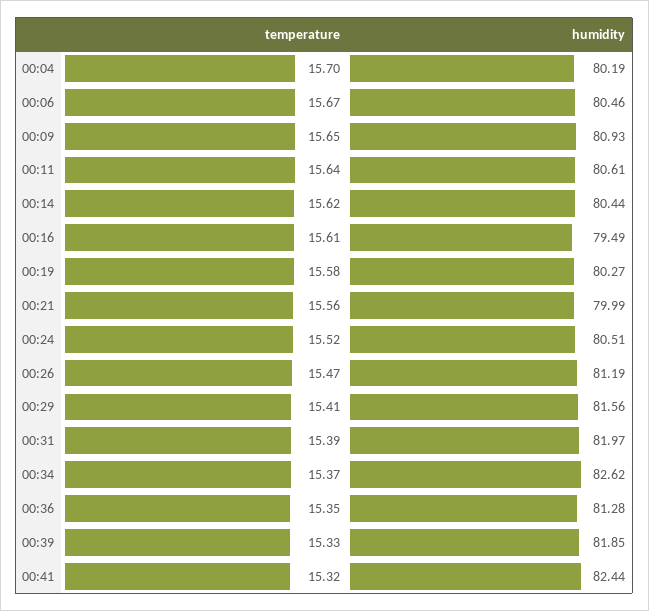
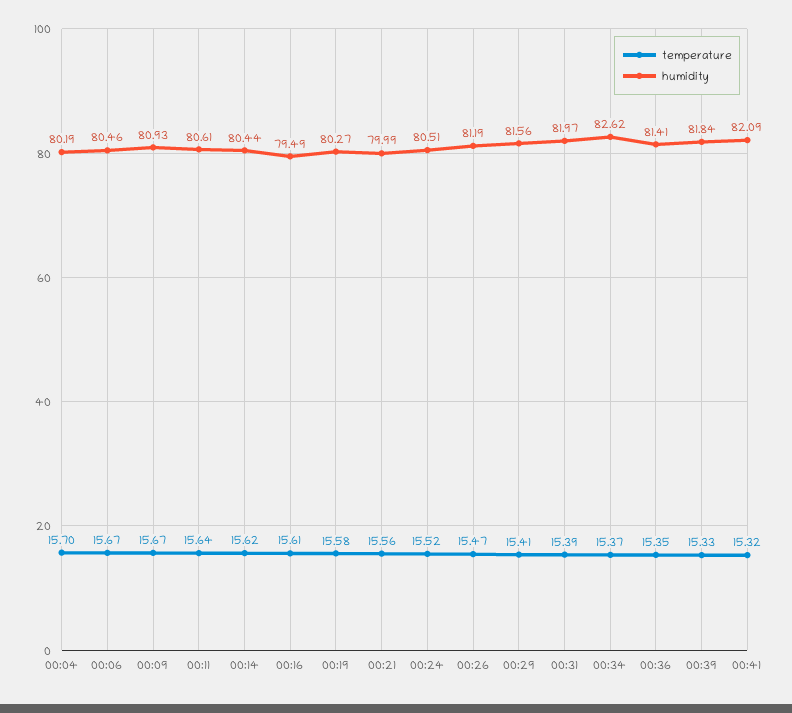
  {
    "temperature": {
      "00:04": 15.7,
      "00:06": 15.67,
-     "00:09": 15.65,
+     "00:09": 15.67,
      "00:11": 15.64,
      "00:14": 15.62,
      "00:16": 15.61,
      "00:19": 15.58,
      "00:21": 15.56,
      "00:24": 15.52,
      "00:26": 15.47,
      "00:29": 15.41,
      "00:31": 15.39,
      "00:34": 15.37,
      "00:36": 15.35,
      "00:39": 15.33,
      "00:41": 15.32
    },
    "humidity": {
      "00:04": 80.19,
      "00:06": 80.46,
      "00:09": 80.93,
      "00:11": 80.61,
      "00:14": 80.44,
      "00:16": 79.49,
      "00:19": 80.27,
      "00:21": 79.99,
      "00:24": 80.51,
      "00:26": 81.19,
      "00:29": 81.56,
      "00:31": 81.97,
      "00:34": 82.62,
-     "00:36": 81.28,
+     "00:36": 81.41,
-     "00:39": 81.85,
+     "00:39": 81.84,
-     "00:41": 82.44
+     "00:41": 82.09
    }
  }

